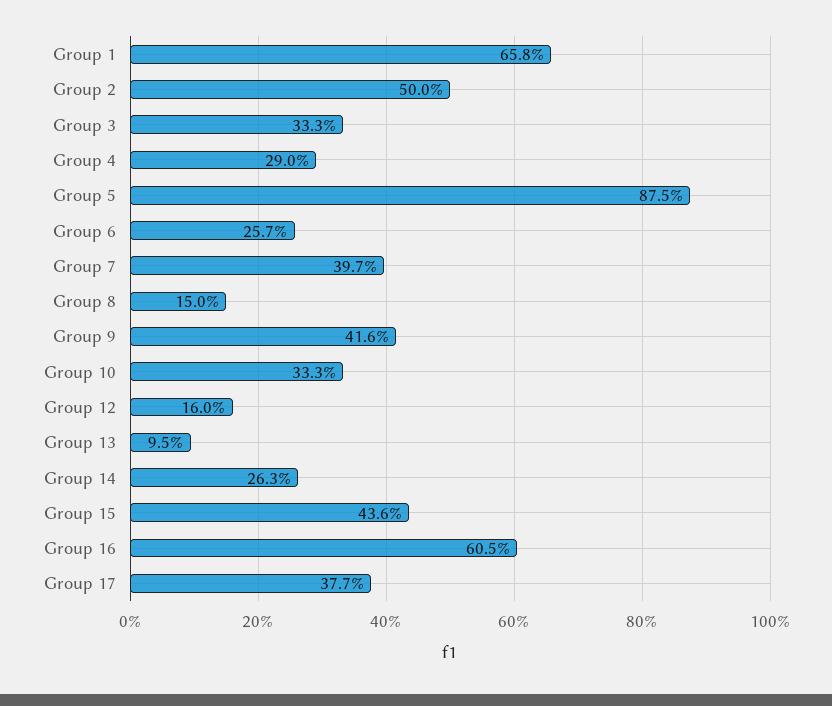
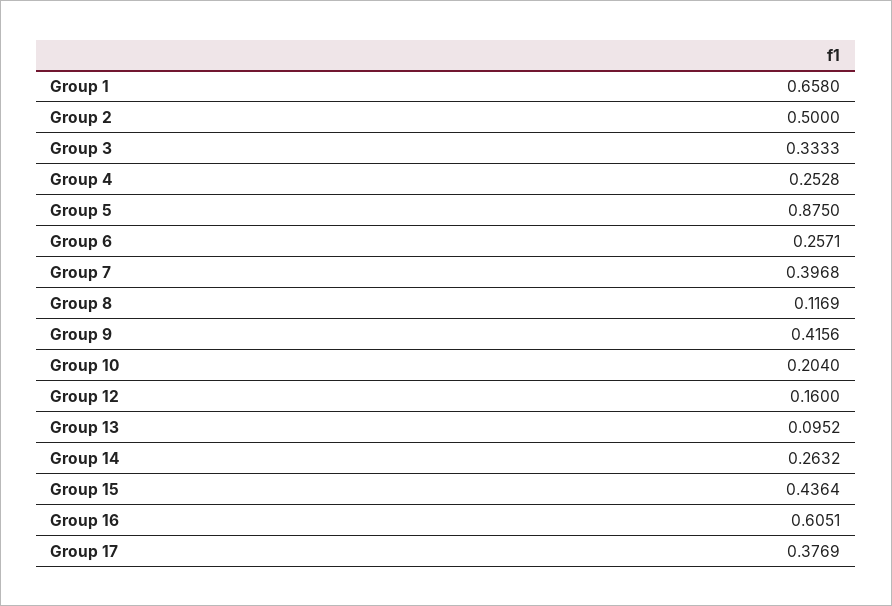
  {
    "Group 1": 0.658,
    "Group 2": 0.5,
    "Group 3": 0.3333,
-   "Group 4": 0.29,
+   "Group 4": 0.2528,
    "Group 5": 0.875,
    "Group 6": 0.2571,
    "Group 7": 0.3968,
-   "Group 8": 0.15,
+   "Group 8": 0.1169,
    "Group 9": 0.4156,
-   "Group 10": 0.333,
+   "Group 10": 0.204,
    "Group 12": 0.16,
    "Group 13": 0.0952,
    "Group 14": 0.2632,
    "Group 15": 0.4364,
    "Group 16": 0.6051,
    "Group 17": 0.3769
  }

